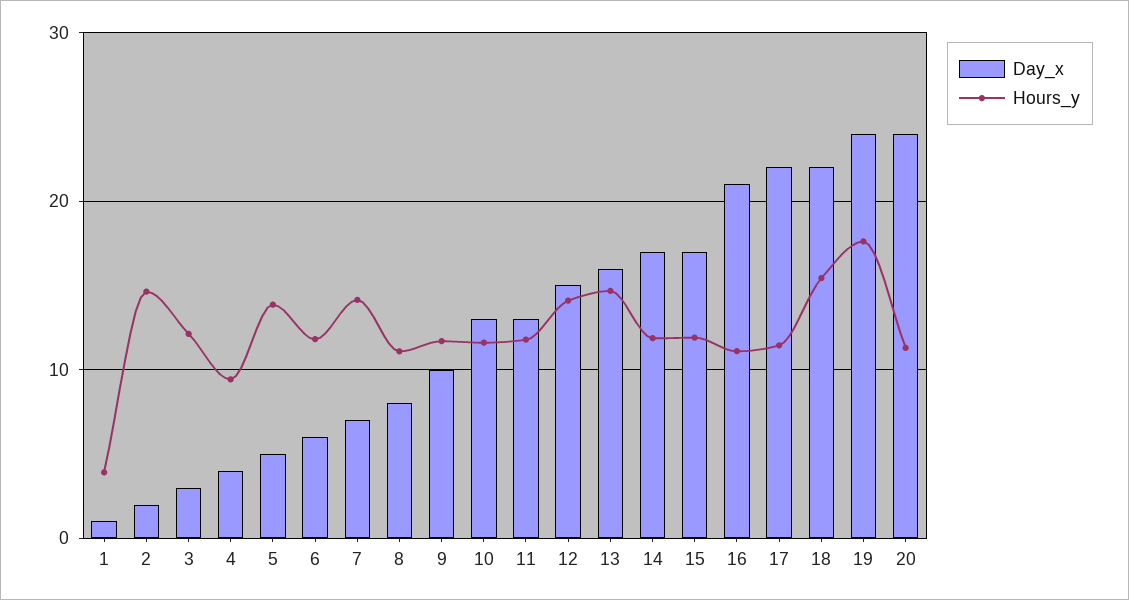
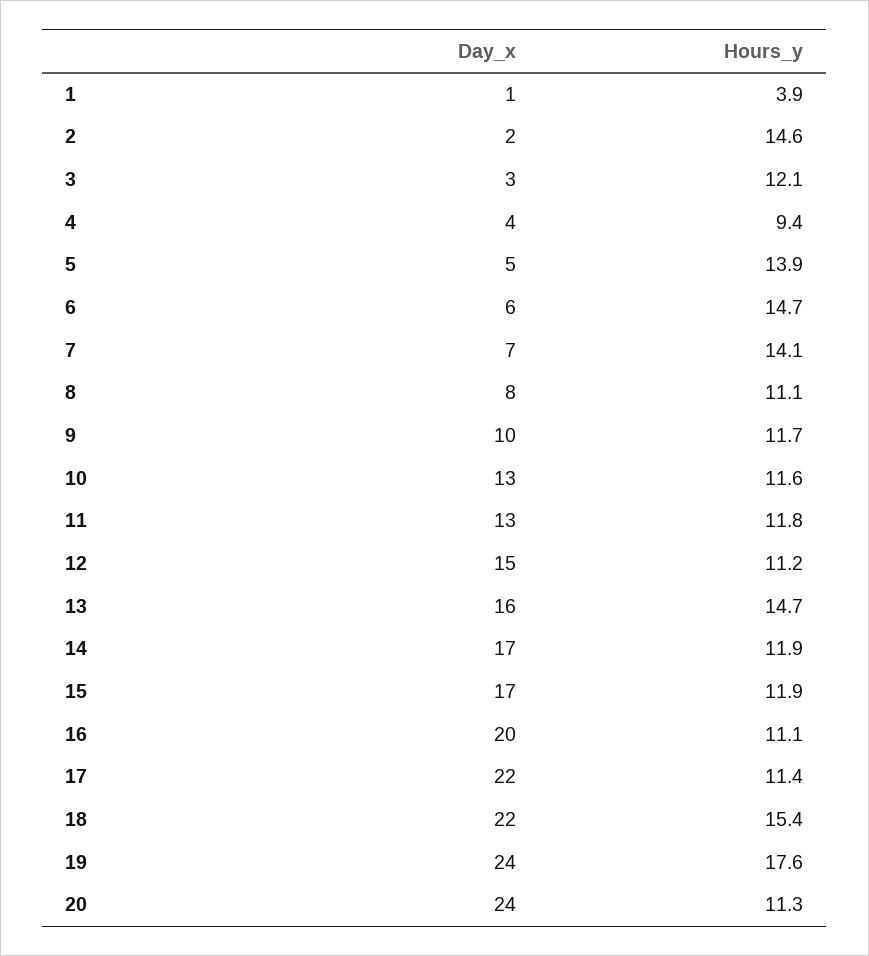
  {
    "Day_x": {
      "1": 1,
      "2": 2,
      "3": 3,
      "4": 4,
      "5": 5,
      "6": 6,
      "7": 7,
      "8": 8,
      "9": 10,
      "10": 13,
      "11": 13,
      "12": 15,
      "13": 16,
      "14": 17,
      "15": 17,
-     "16": 21,
+     "16": 20,
      "17": 22,
      "18": 22,
      "19": 24,
      "20": 24
    },
    "Hours_y": {
      "1": 3.9,
      "2": 14.6,
      "3": 12.1,
      "4": 9.4,
      "5": 13.9,
-     "6": 12,
+     "6": 14.7,
      "7": 14.1,
      "8": 11.1,
      "9": 11.7,
      "10": 11.6,
      "11": 11.8,
-     "12": 14,
+     "12": 11.2,
      "13": 14.7,
      "14": 11.9,
      "15": 11.9,
      "16": 11.1,
      "17": 11.4,
      "18": 15.4,
      "19": 17.6,
      "20": 11.3
    }
  }

